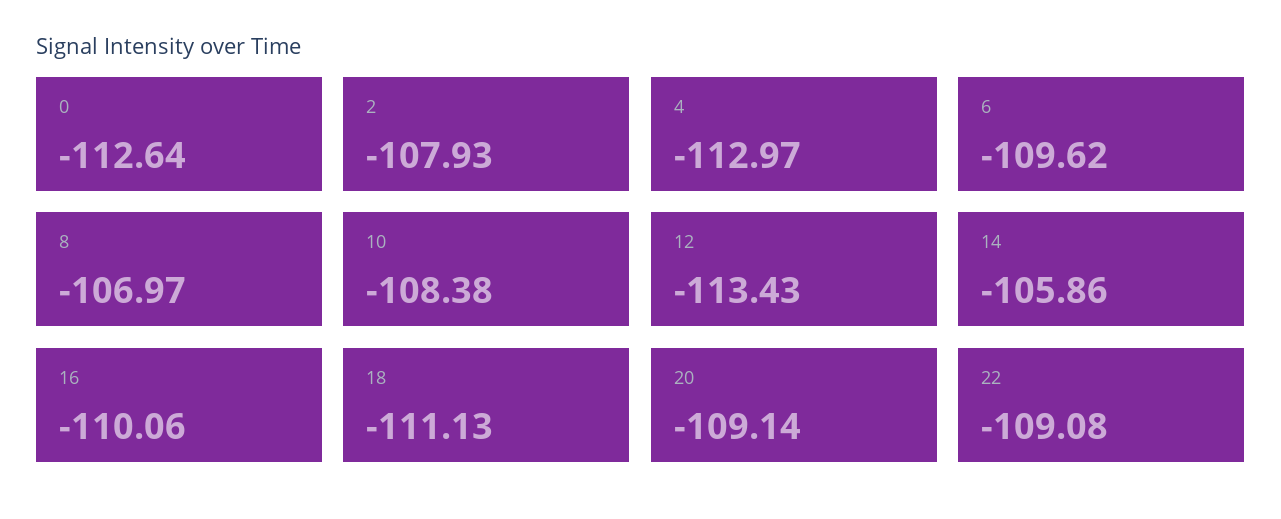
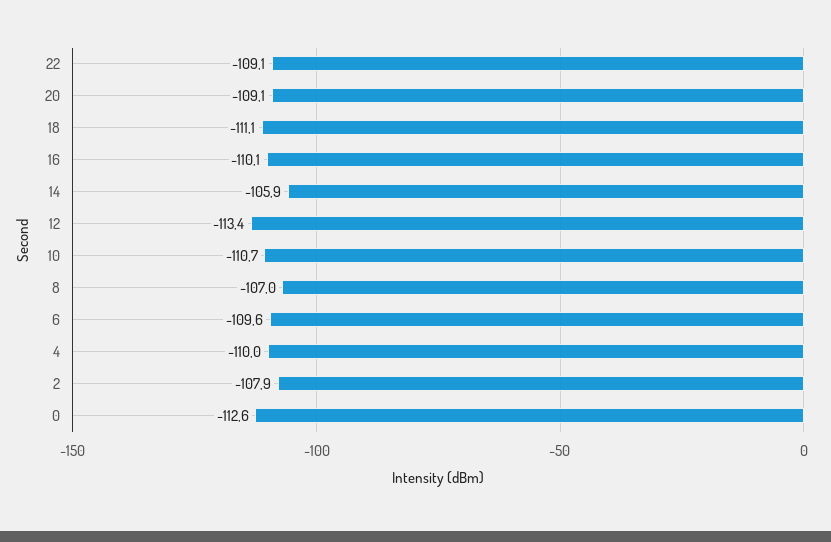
  {
    "0": -112.64,
    "2": -107.93,
-   "4": -112.97,
+   "4": -110,
    "6": -109.62,
    "8": -106.97,
-   "10": -108.38,
+   "10": -110.7,
    "12": -113.43,
    "14": -105.86,
    "16": -110.06,
    "18": -111.13,
    "20": -109.14,
    "22": -109.08
  }

